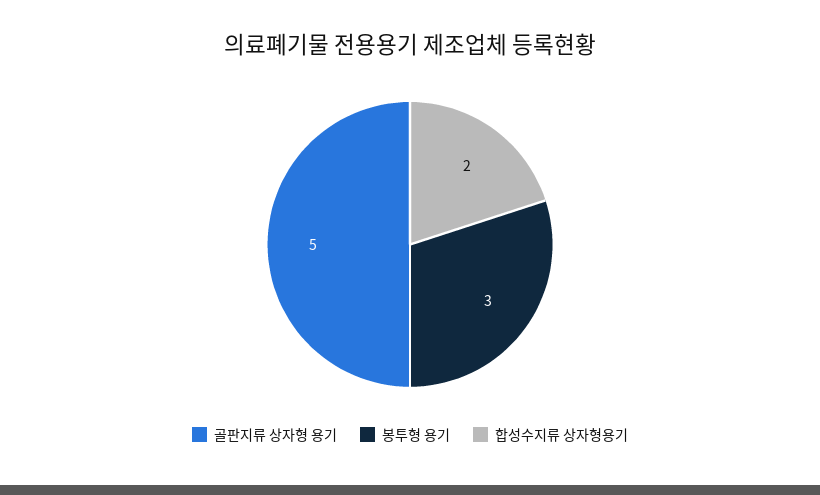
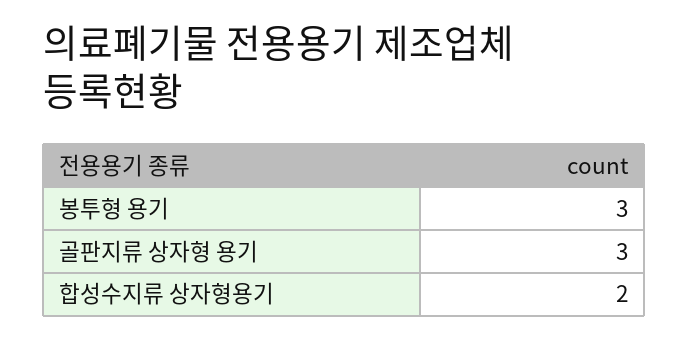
  {
-   "골판지류 상자형 용기": 5,
+   "골판지류 상자형 용기": 3,
    "봉투형 용기": 3,
    "합성수지류 상자형용기": 2
  }

